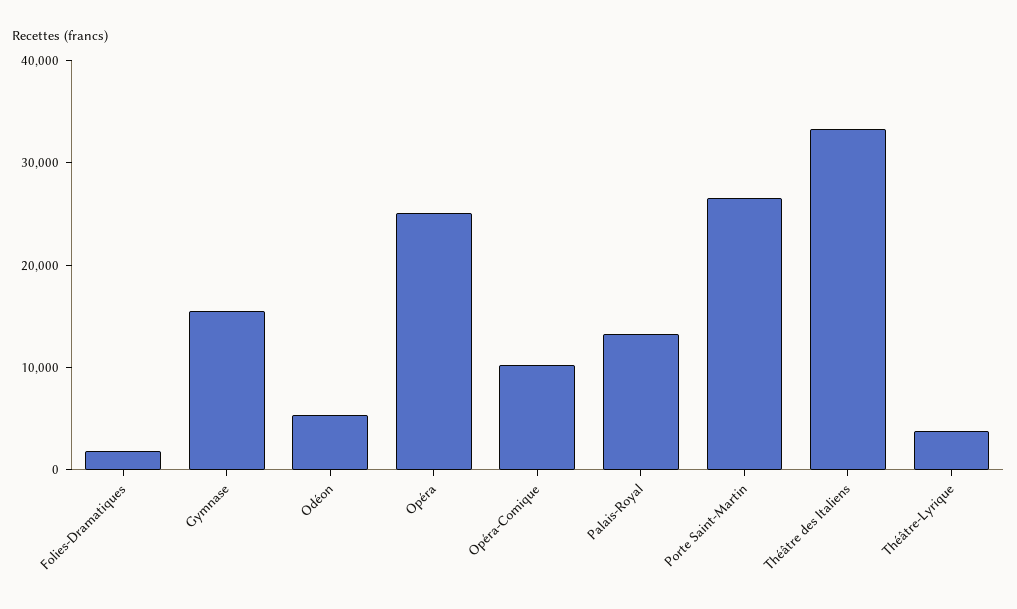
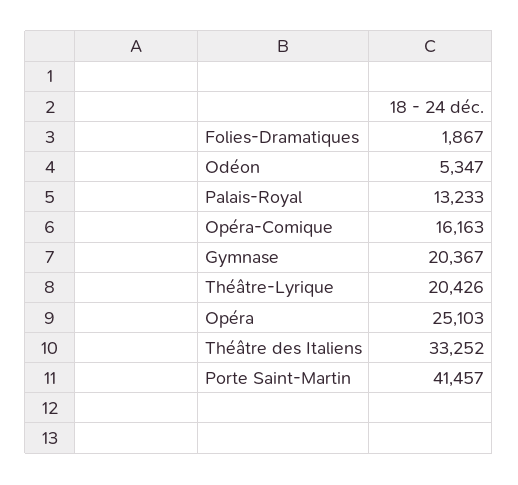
  {
    "Folies-Dramatiques": 1867,
-   "Gymnase": 16000,
+   "Gymnase": 20367,
    "Odéon": 5347,
    "Opéra": 25103,
-   "Opéra-Comique": 10000,
+   "Opéra-Comique": 16163,
    "Palais-Royal": 13233,
-   "Porte Saint-Martin": 26000,
+   "Porte Saint-Martin": 41457,
    "Théâtre des Italiens": 33252,
-   "Théâtre-Lyrique": 4000
+   "Théâtre-Lyrique": 20426
  }

